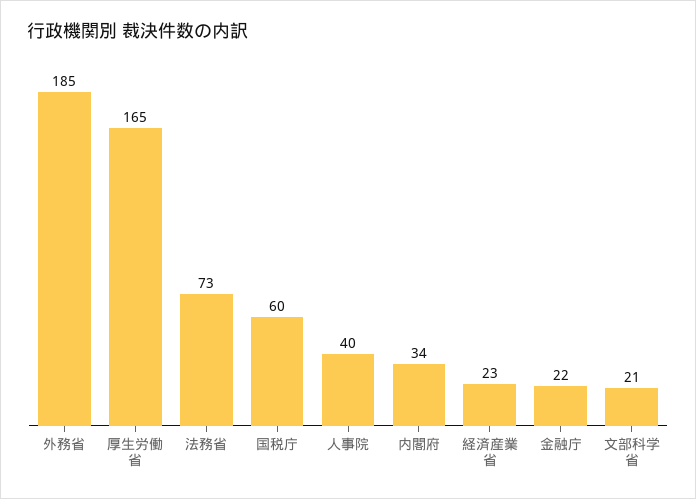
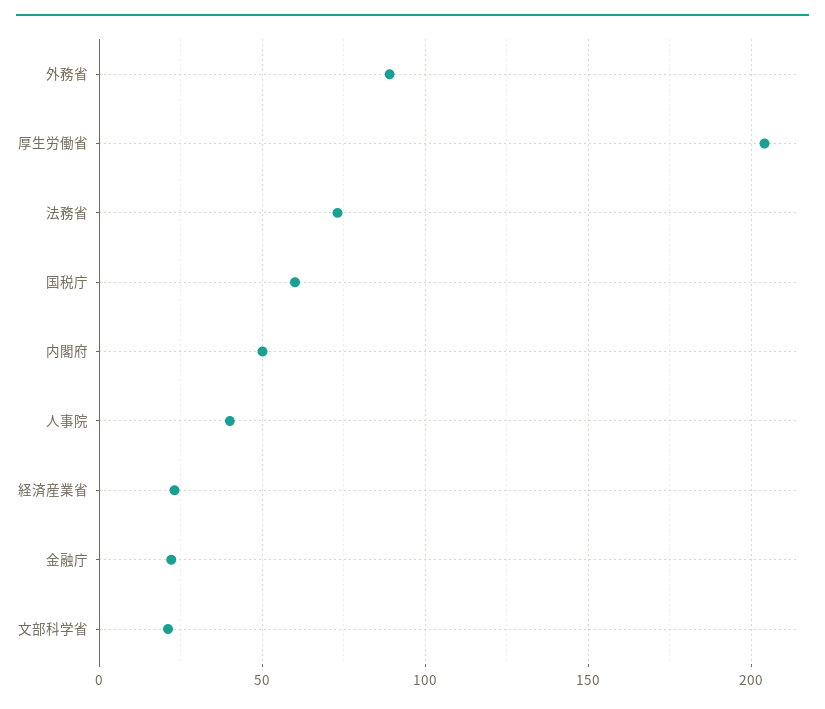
  {
-   "外務省": 185,
+   "外務省": 90,
-   "厚生労働省": 165,
+   "厚生労働省": 205,
    "法務省": 73,
    "国税庁": 60,
    "人事院": 40,
-   "内閣府": 34,
+   "内閣府": 50,
    "経済産業省": 23,
    "金融庁": 22,
    "文部科学省": 21
  }

